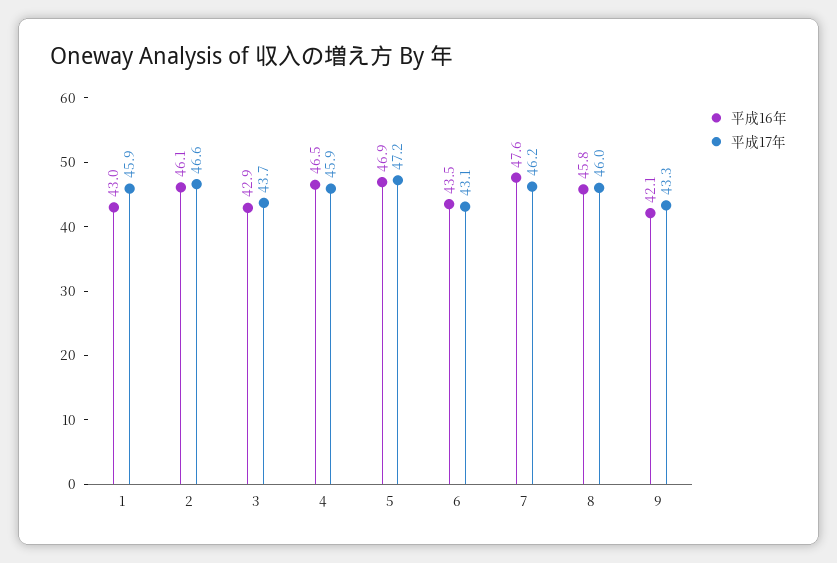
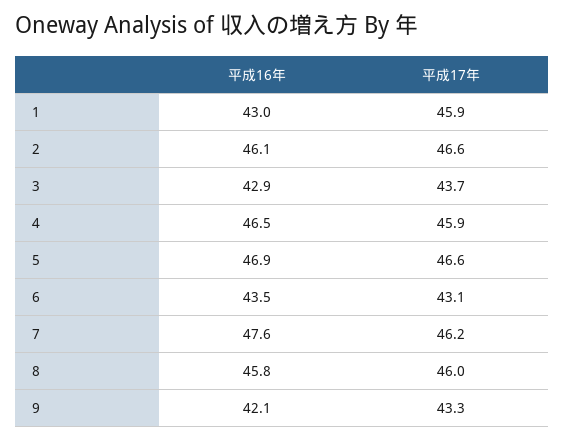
  {
    "平成16年": {
      "1": 43,
      "2": 46.1,
      "3": 42.9,
      "4": 46.5,
      "5": 46.9,
      "6": 43.5,
      "7": 47.6,
      "8": 45.8,
      "9": 42.1
    },
    "平成17年": {
      "1": 45.9,
      "2": 46.6,
      "3": 43.7,
      "4": 45.9,
-     "5": 47.2,
+     "5": 46.6,
      "6": 43.1,
      "7": 46.2,
      "8": 46,
      "9": 43.3
    }
  }

